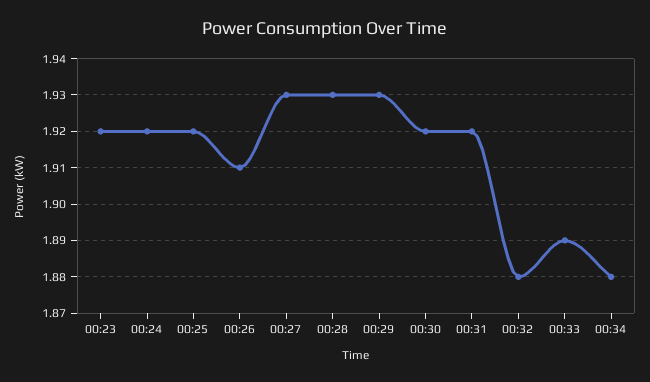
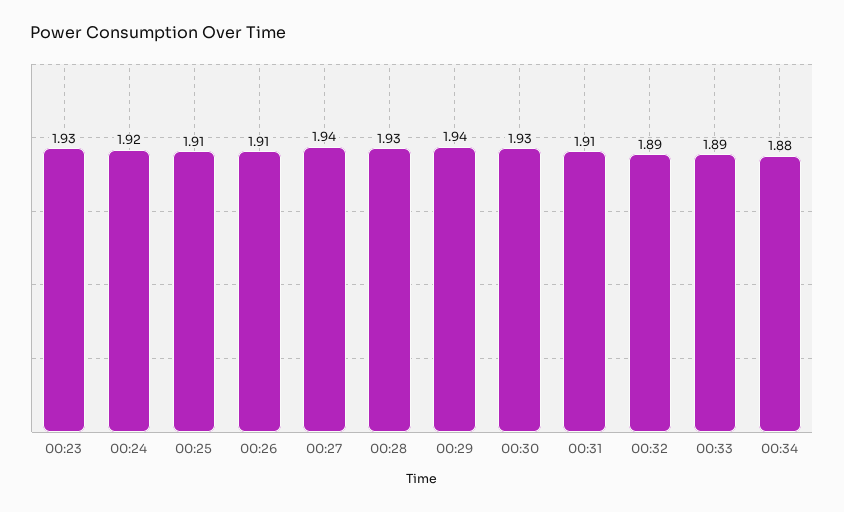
  {
-   "00:23": 1.92,
+   "00:23": 1.93,
    "00:24": 1.92,
-   "00:25": 1.92,
+   "00:25": 1.91,
    "00:26": 1.91,
-   "00:27": 1.93,
+   "00:27": 1.94,
    "00:28": 1.93,
-   "00:29": 1.93,
+   "00:29": 1.94,
-   "00:30": 1.92,
+   "00:30": 1.93,
-   "00:31": 1.92,
+   "00:31": 1.91,
-   "00:32": 1.88,
+   "00:32": 1.89,
    "00:33": 1.89,
    "00:34": 1.88
  }

